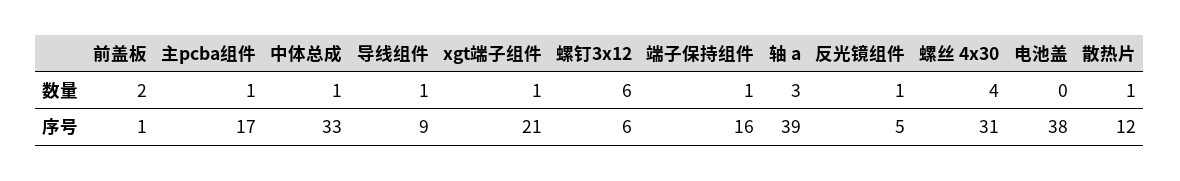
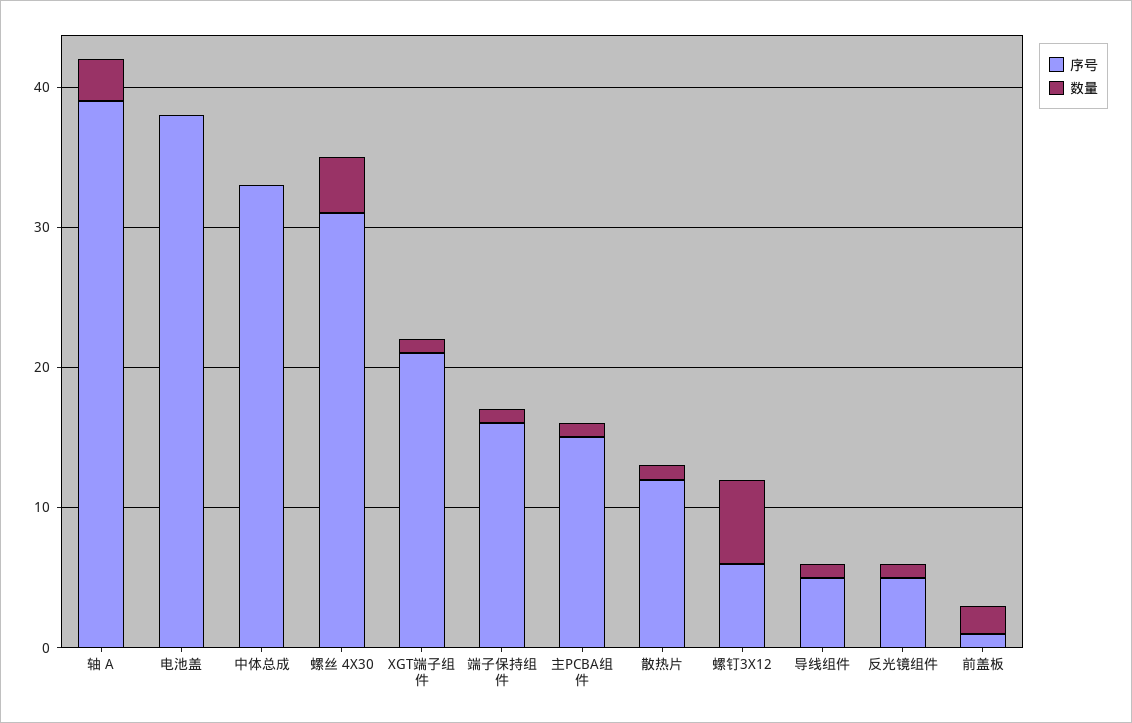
  {
    "数量": {
      "前盖板": 2,
      "主pcba组件": 1,
-     "中体总成": 1,
+     "中体总成": 0,
      "导线组件": 1,
      "xgt端子组件": 1,
      "螺钉3x12": 6,
      "端子保持组件": 1,
      "轴 a": 3,
      "反光镜组件": 1,
      "螺丝 4x30": 4,
      "电池盖": 0,
      "散热片": 1
    },
    "序号": {
      "前盖板": 1,
-     "主pcba组件": 17,
+     "主pcba组件": 15,
      "中体总成": 33,
-     "导线组件": 9,
+     "导线组件": 5,
      "xgt端子组件": 21,
      "螺钉3x12": 6,
      "端子保持组件": 16,
      "轴 a": 39,
      "反光镜组件": 5,
      "螺丝 4x30": 31,
      "电池盖": 38,
      "散热片": 12
    }
  }

